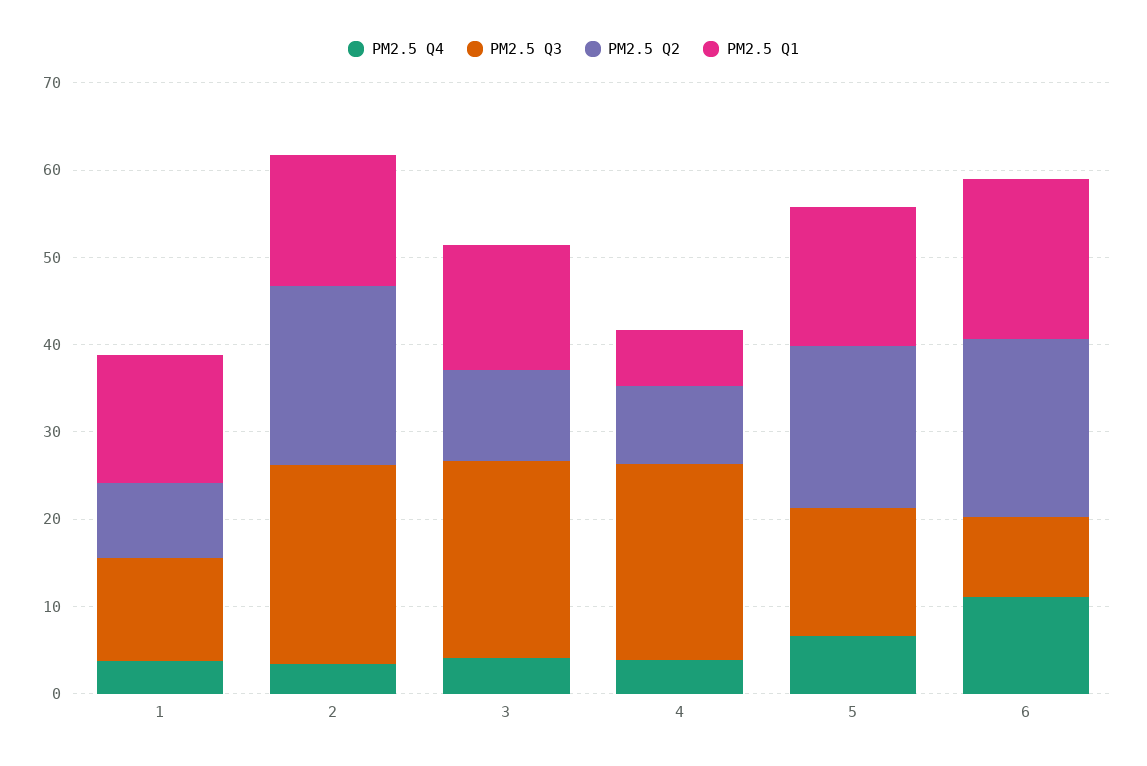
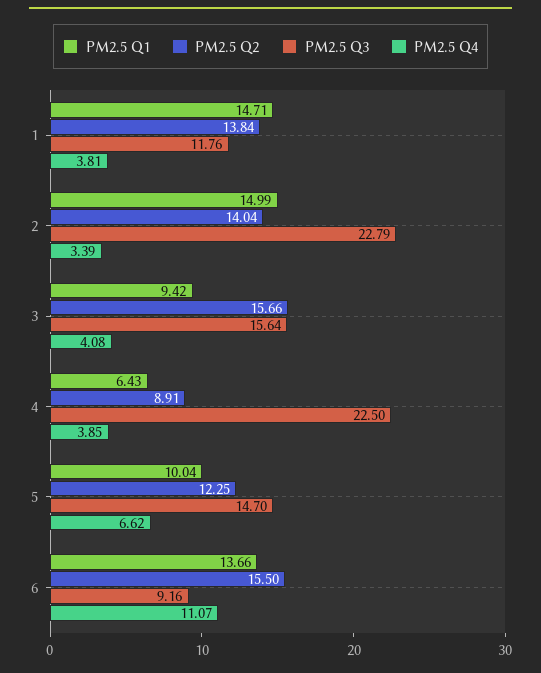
  {
    "PM2.5 Q4": {
      "1": 3.81,
      "2": 3.39,
      "3": 4.08,
      "4": 3.85,
      "5": 6.62,
      "6": 11.07
    },
    "PM2.5 Q3": {
      "1": 11.76,
      "2": 22.79,
-     "3": 22,
+     "3": 15.64,
      "4": 22.5,
      "5": 14.7,
      "6": 9.16
    },
    "PM2.5 Q2": {
-     "1": 8,
+     "1": 13.84,
-     "2": 20,
+     "2": 14.04,
-     "3": 10,
+     "3": 15.66,
      "4": 8.91,
-     "5": 18,
+     "5": 12.25,
-     "6": 20
+     "6": 15.5
    },
    "PM2.5 Q1": {
      "1": 14.71,
      "2": 14.99,
-     "3": 14,
+     "3": 9.42,
      "4": 6.43,
-     "5": 16,
+     "5": 10.04,
-     "6": 18
+     "6": 13.66
    }
  }

